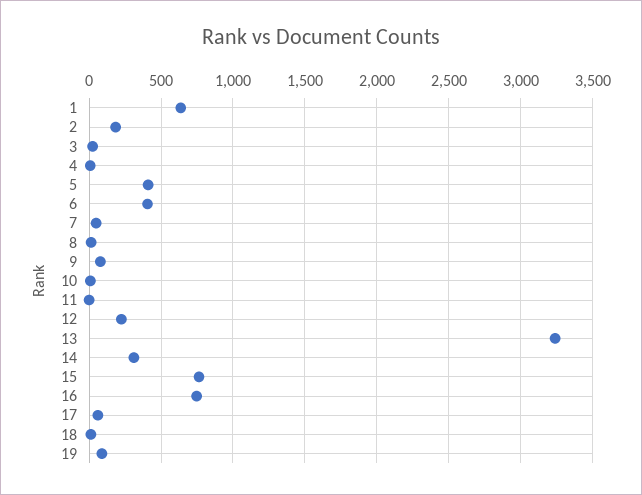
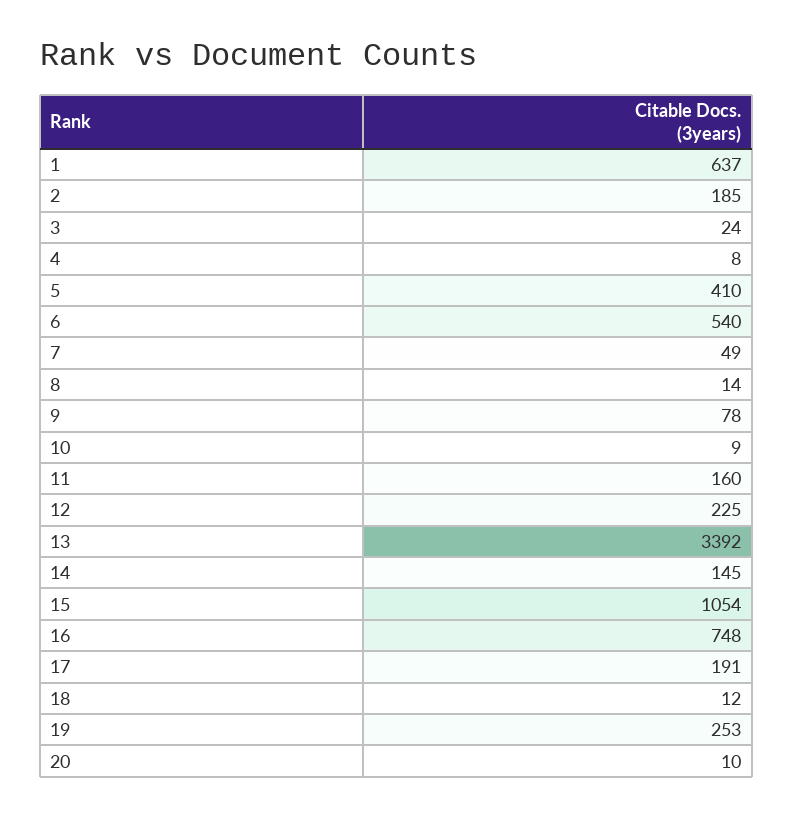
  {
    "1": 637,
    "2": 185,
    "3": 24,
    "4": 8,
    "5": 410,
-   "6": 400,
+   "6": 540,
    "7": 49,
    "8": 14,
    "9": 78,
    "10": 9,
-   "11": 0,
+   "11": 160,
    "12": 225,
-   "13": 3250,
+   "13": 3392,
-   "14": 300,
+   "14": 145,
-   "15": 750,
+   "15": 1054,
    "16": 748,
-   "17": 50,
+   "17": 191,
    "18": 12,
-   "19": 100
+   "19": 253,
+   "20": 10
  }

